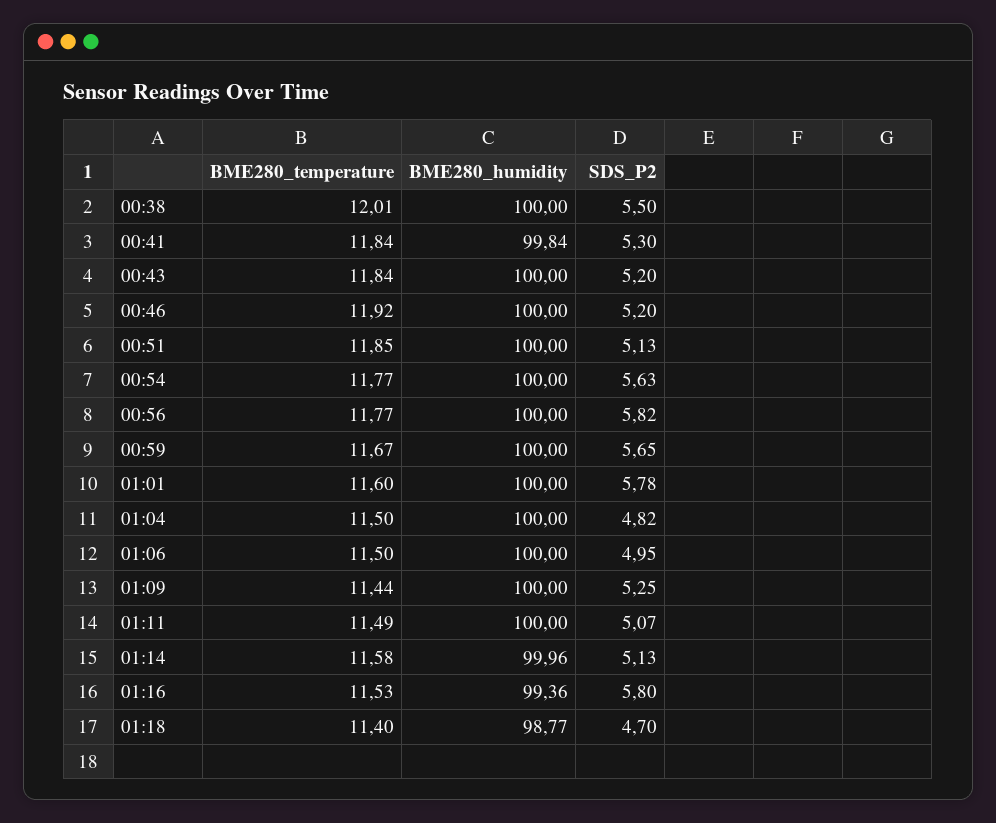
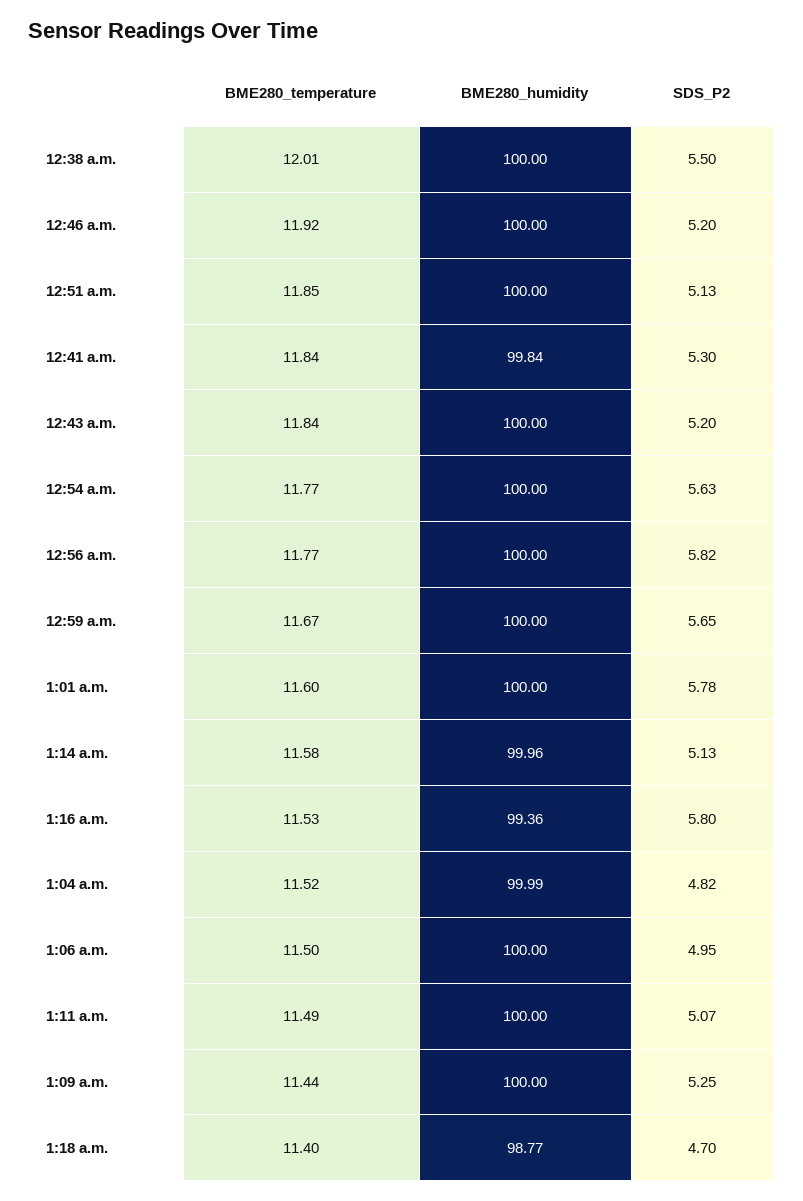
  {
    "BME280_temperature": {
      "00:38": 12.01,
      "00:41": 11.84,
      "00:43": 11.84,
      "00:46": 11.92,
      "00:51": 11.85,
      "00:54": 11.77,
      "00:56": 11.77,
      "00:59": 11.67,
      "01:01": 11.6,
-     "01:04": 11.5,
+     "01:04": 11.52,
      "01:06": 11.5,
      "01:09": 11.44,
      "01:11": 11.49,
      "01:14": 11.58,
      "01:16": 11.53,
      "01:18": 11.4
    },
    "BME280_humidity": {
      "00:38": 100,
      "00:41": 99.84,
      "00:43": 100,
      "00:46": 100,
      "00:51": 100,
      "00:54": 100,
      "00:56": 100,
      "00:59": 100,
      "01:01": 100,
-     "01:04": 100,
+     "01:04": 99.99,
      "01:06": 100,
      "01:09": 100,
      "01:11": 100,
      "01:14": 99.96,
      "01:16": 99.36,
      "01:18": 98.77
    },
    "SDS_P2": {
      "00:38": 5.5,
      "00:41": 5.3,
      "00:43": 5.2,
      "00:46": 5.2,
      "00:51": 5.13,
      "00:54": 5.63,
      "00:56": 5.82,
      "00:59": 5.65,
      "01:01": 5.78,
      "01:04": 4.82,
      "01:06": 4.95,
      "01:09": 5.25,
      "01:11": 5.07,
      "01:14": 5.13,
      "01:16": 5.8,
      "01:18": 4.7
    }
  }

